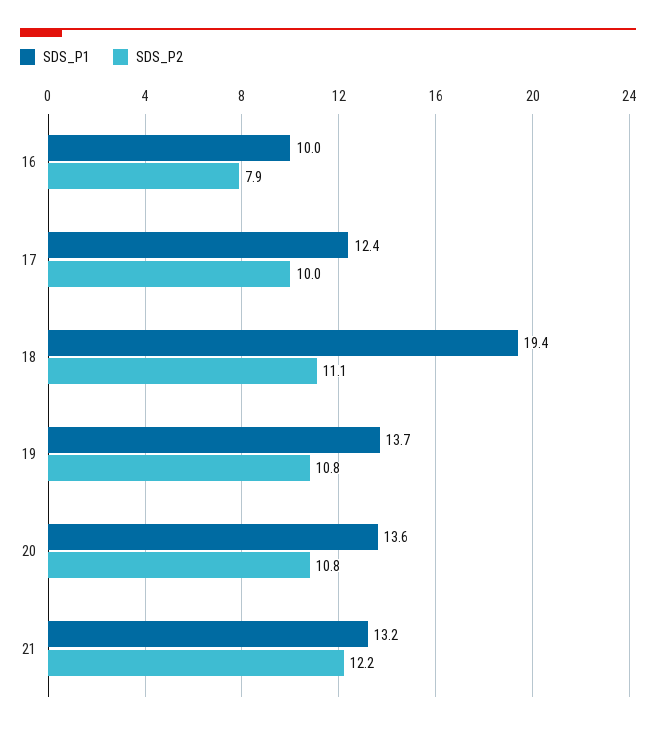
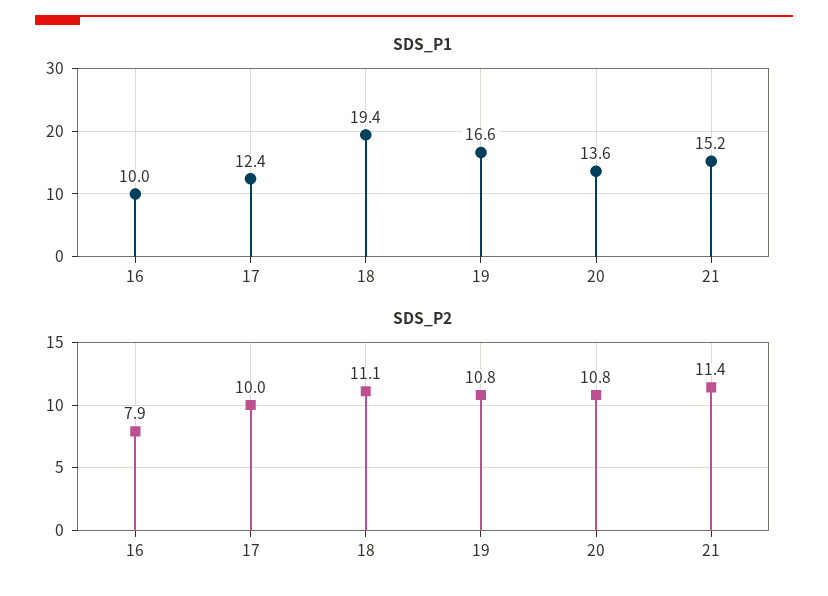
  {
    "SDS_P1": {
      "16": 10,
      "17": 12.4,
      "18": 19.4,
-     "19": 13.7,
+     "19": 16.6,
      "20": 13.6,
-     "21": 13.2
+     "21": 15.2
    },
    "SDS_P2": {
      "16": 7.9,
      "17": 10,
      "18": 11.1,
      "19": 10.8,
      "20": 10.8,
-     "21": 12.2
+     "21": 11.4
    }
  }

